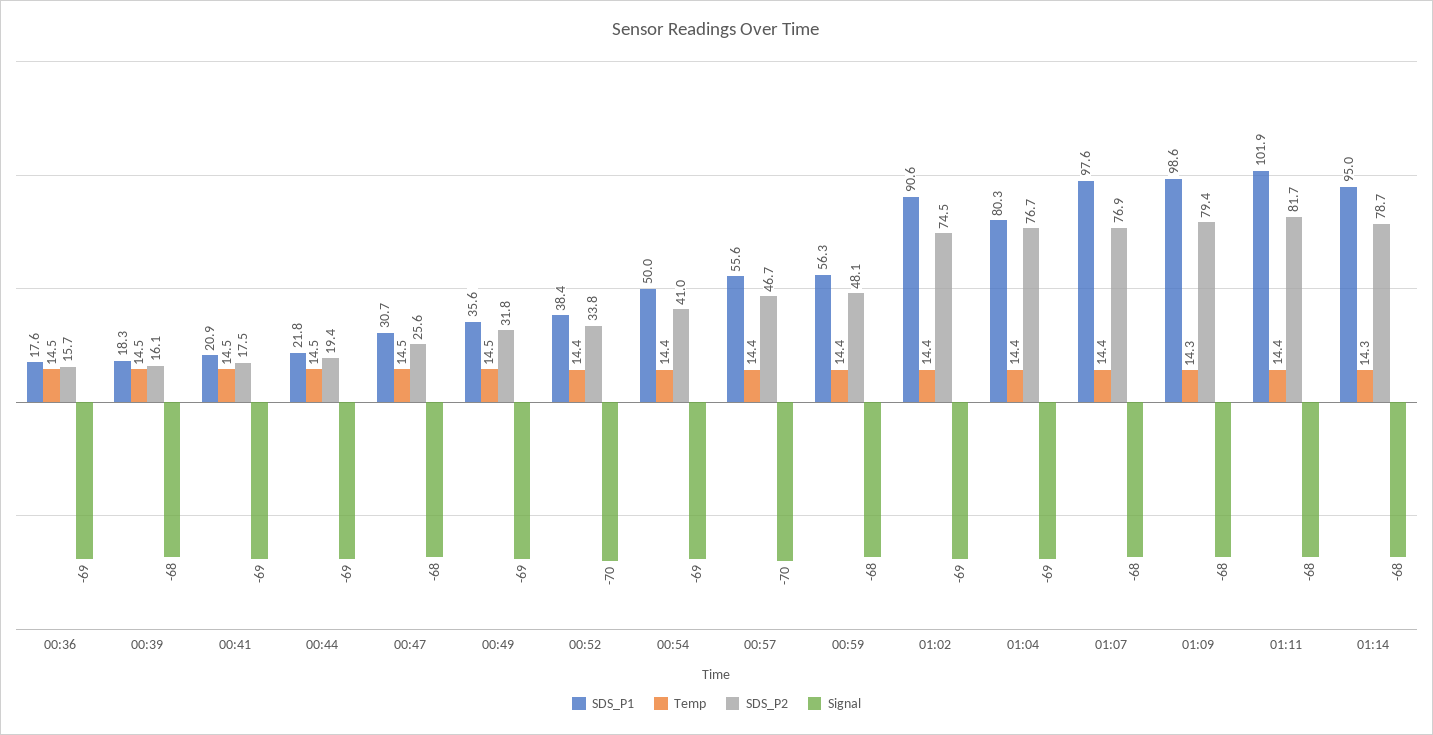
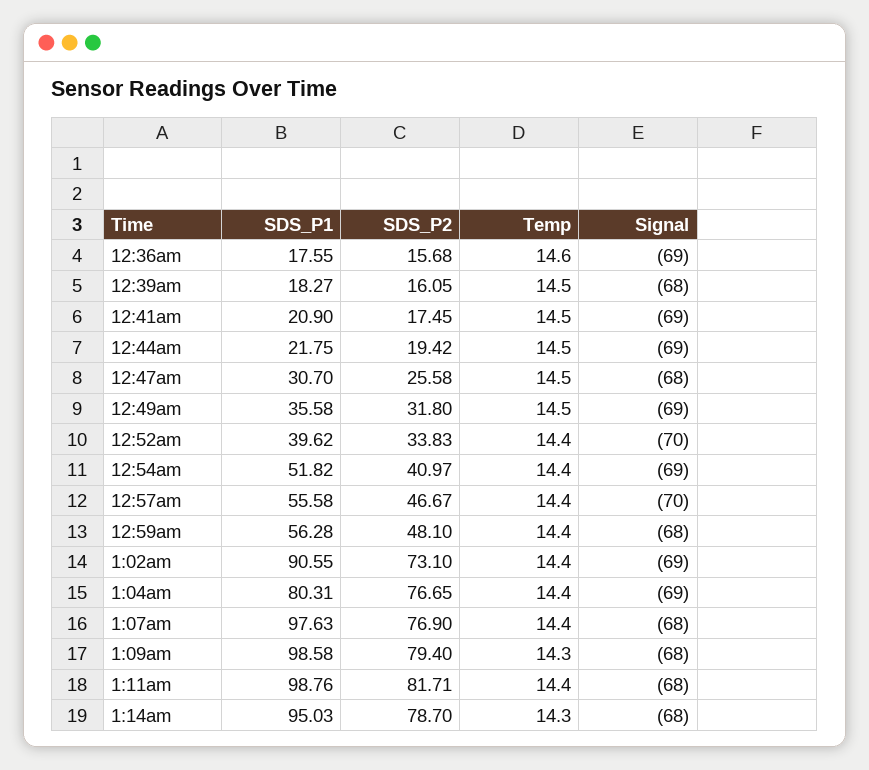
  {
    "SDS_P1": {
      "00:36": 17.55,
      "00:39": 18.27,
      "00:41": 20.9,
      "00:44": 21.75,
      "00:47": 30.7,
      "00:49": 35.58,
-     "00:52": 38.4,
+     "00:52": 39.62,
-     "00:54": 50,
+     "00:54": 51.82,
      "00:57": 55.58,
      "00:59": 56.28,
      "01:02": 90.55,
      "01:04": 80.31,
      "01:07": 97.63,
      "01:09": 98.58,
-     "01:11": 101.9,
+     "01:11": 98.76,
      "01:14": 95.03
    },
    "Temp": {
-     "00:36": 14.5,
+     "00:36": 14.6,
      "00:39": 14.5,
      "00:41": 14.5,
      "00:44": 14.5,
      "00:47": 14.5,
      "00:49": 14.5,
      "00:52": 14.4,
      "00:54": 14.4,
      "00:57": 14.4,
      "00:59": 14.4,
      "01:02": 14.4,
      "01:04": 14.4,
      "01:07": 14.4,
      "01:09": 14.3,
      "01:11": 14.4,
      "01:14": 14.3
    },
    "SDS_P2": {
      "00:36": 15.68,
      "00:39": 16.05,
      "00:41": 17.45,
      "00:44": 19.42,
      "00:47": 25.58,
      "00:49": 31.8,
      "00:52": 33.83,
      "00:54": 40.97,
      "00:57": 46.67,
      "00:59": 48.1,
-     "01:02": 74.5,
+     "01:02": 73.1,
      "01:04": 76.65,
      "01:07": 76.9,
      "01:09": 79.4,
      "01:11": 81.71,
      "01:14": 78.7
    },
    "Signal": {
      "00:36": -69,
      "00:39": -68,
      "00:41": -69,
      "00:44": -69,
      "00:47": -68,
      "00:49": -69,
      "00:52": -70,
      "00:54": -69,
      "00:57": -70,
      "00:59": -68,
      "01:02": -69,
      "01:04": -69,
      "01:07": -68,
      "01:09": -68,
      "01:11": -68,
      "01:14": -68
    }
  }

